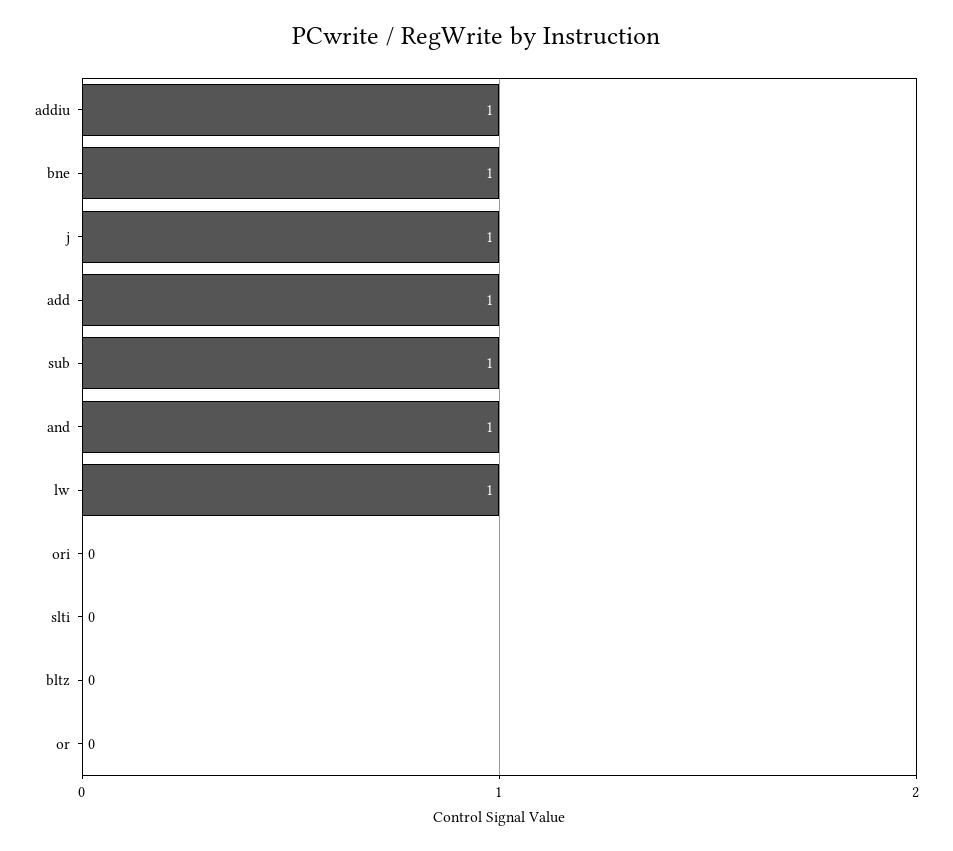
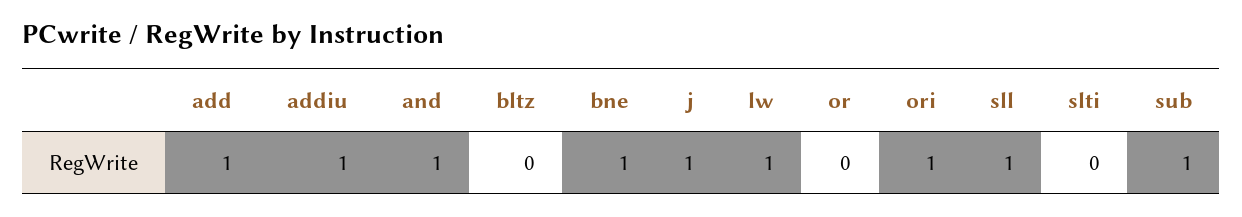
  {
    "addiu": 1,
    "bne": 1,
    "j": 1,
    "add": 1,
    "sub": 1,
    "and": 1,
    "lw": 1,
-   "ori": 0,
+   "ori": 1,
    "slti": 0,
    "bltz": 0,
-   "or": 0
+   "or": 0,
+   "sll": 1
  }

